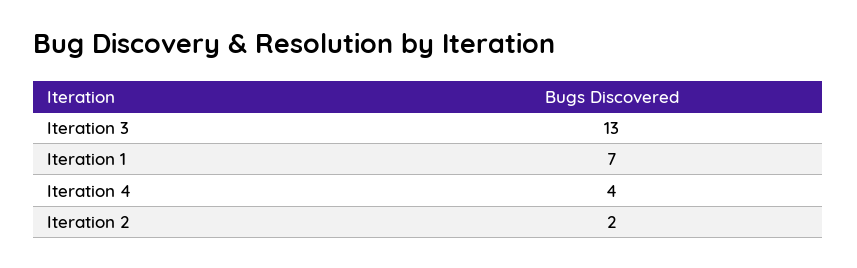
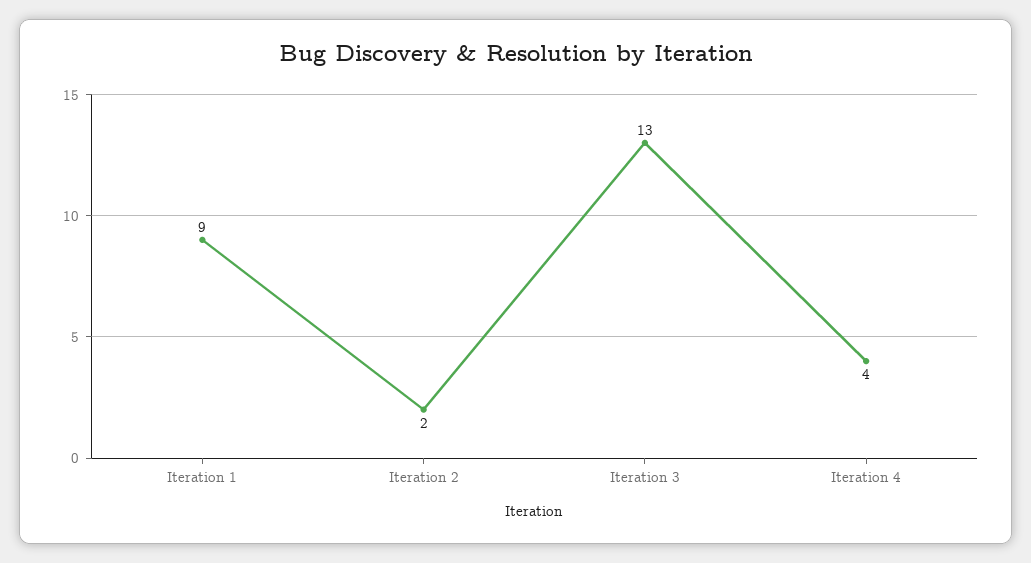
  {
    "Iteration 3": 13,
-   "Iteration 1": 7,
+   "Iteration 1": 9,
    "Iteration 4": 4,
    "Iteration 2": 2
  }

